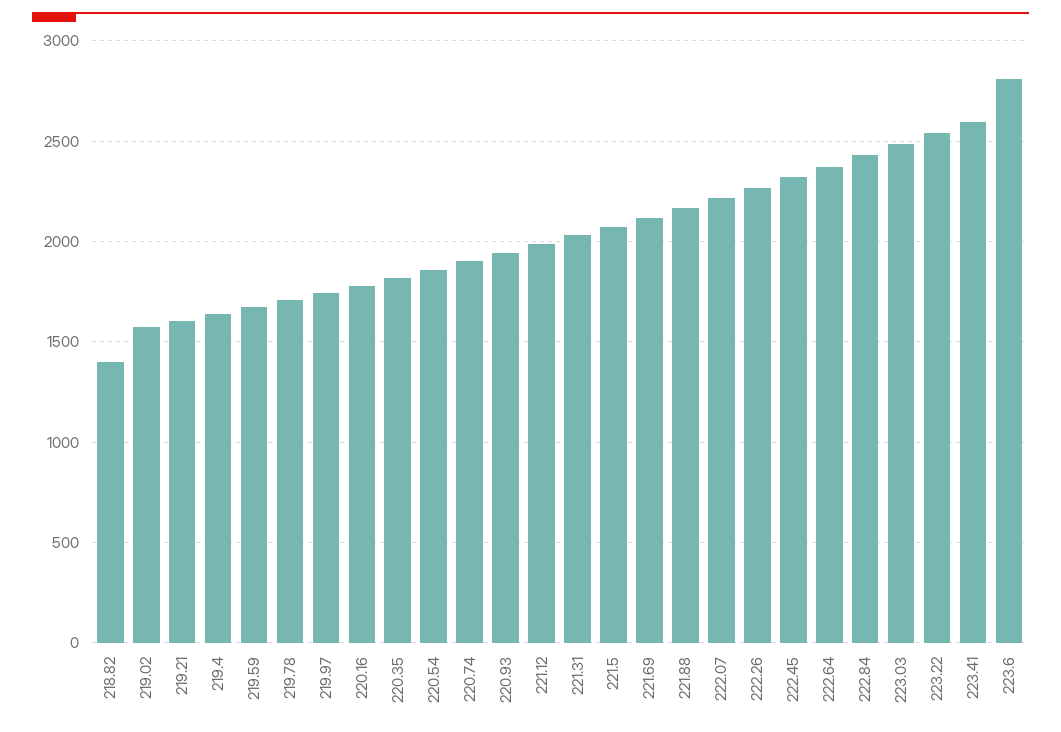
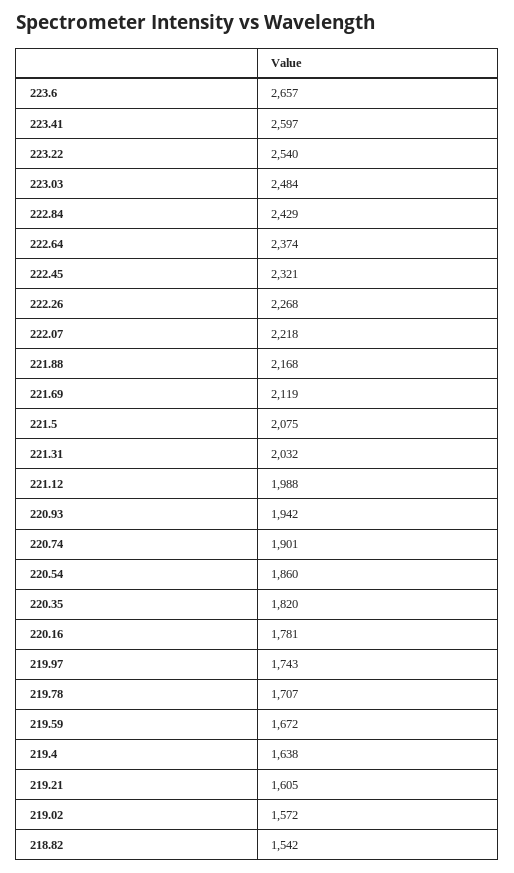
  {
-   "218.82": 1400,
+   "218.82": 1542,
    "219.02": 1572,
    "219.21": 1605,
    "219.4": 1638,
    "219.59": 1672,
    "219.78": 1707,
    "219.97": 1743,
    "220.16": 1781,
    "220.35": 1820,
    "220.54": 1860,
    "220.74": 1901,
    "220.93": 1942,
    "221.12": 1988,
    "221.31": 2032,
    "221.5": 2075,
    "221.69": 2119,
    "221.88": 2168,
    "222.07": 2218,
    "222.26": 2268,
    "222.45": 2321,
    "222.64": 2374,
    "222.84": 2429,
    "223.03": 2484,
    "223.22": 2540,
    "223.41": 2597,
-   "223.6": 2800
+   "223.6": 2657
  }

